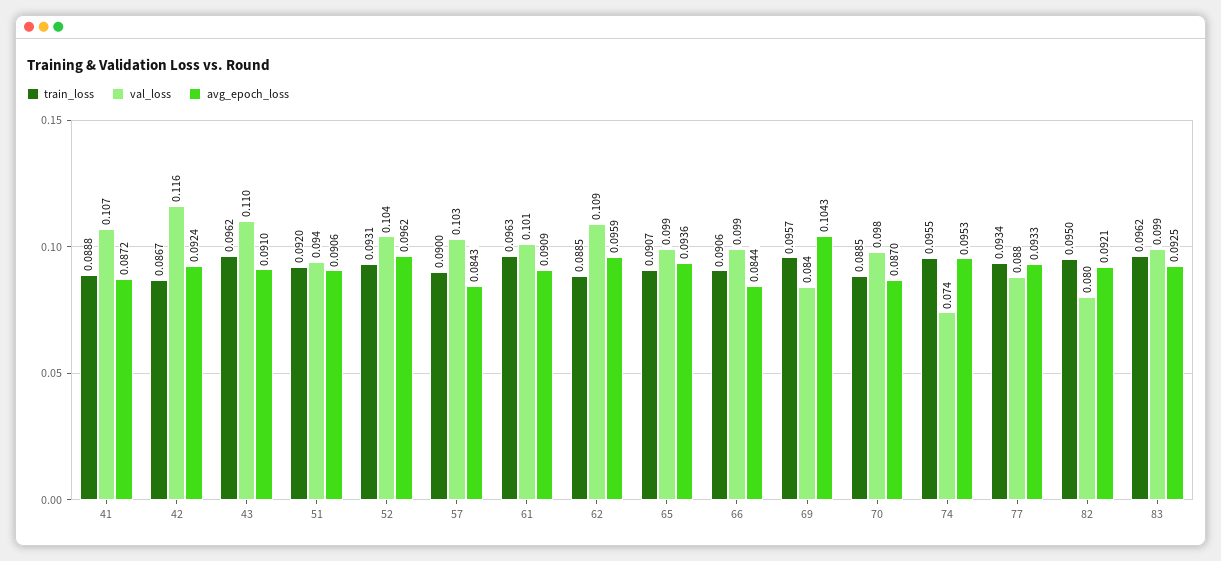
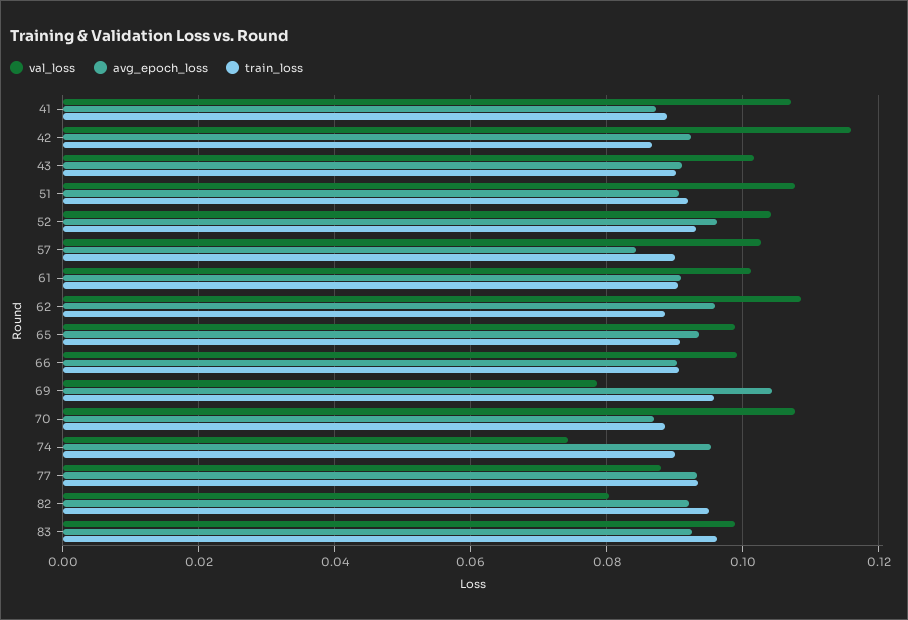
  {
    "train_loss": {
      "41": 0.0888,
      "42": 0.0867,
-     "43": 0.0962,
+     "43": 0.09,
      "51": 0.092,
      "52": 0.0931,
      "57": 0.09,
-     "61": 0.0963,
+     "61": 0.09,
      "62": 0.0885,
      "65": 0.0907,
      "66": 0.0906,
      "69": 0.0957,
      "70": 0.0885,
-     "74": 0.0955,
+     "74": 0.09,
      "77": 0.0934,
      "82": 0.095,
      "83": 0.0962
    },
    "val_loss": {
      "41": 0.107,
      "42": 0.116,
-     "43": 0.11,
+     "43": 0.102,
-     "51": 0.094,
+     "51": 0.108,
      "52": 0.104,
      "57": 0.103,
      "61": 0.101,
      "62": 0.109,
      "65": 0.099,
      "66": 0.099,
-     "69": 0.084,
+     "69": 0.078,
-     "70": 0.098,
+     "70": 0.108,
      "74": 0.074,
      "77": 0.088,
      "82": 0.08,
      "83": 0.099
    },
    "avg_epoch_loss": {
      "41": 0.0872,
      "42": 0.0924,
      "43": 0.091,
      "51": 0.0906,
      "52": 0.0962,
      "57": 0.0843,
      "61": 0.0909,
      "62": 0.0959,
      "65": 0.0936,
-     "66": 0.0844,
+     "66": 0.09,
      "69": 0.1043,
      "70": 0.087,
      "74": 0.0953,
      "77": 0.0933,
      "82": 0.0921,
      "83": 0.0925
    }
  }

